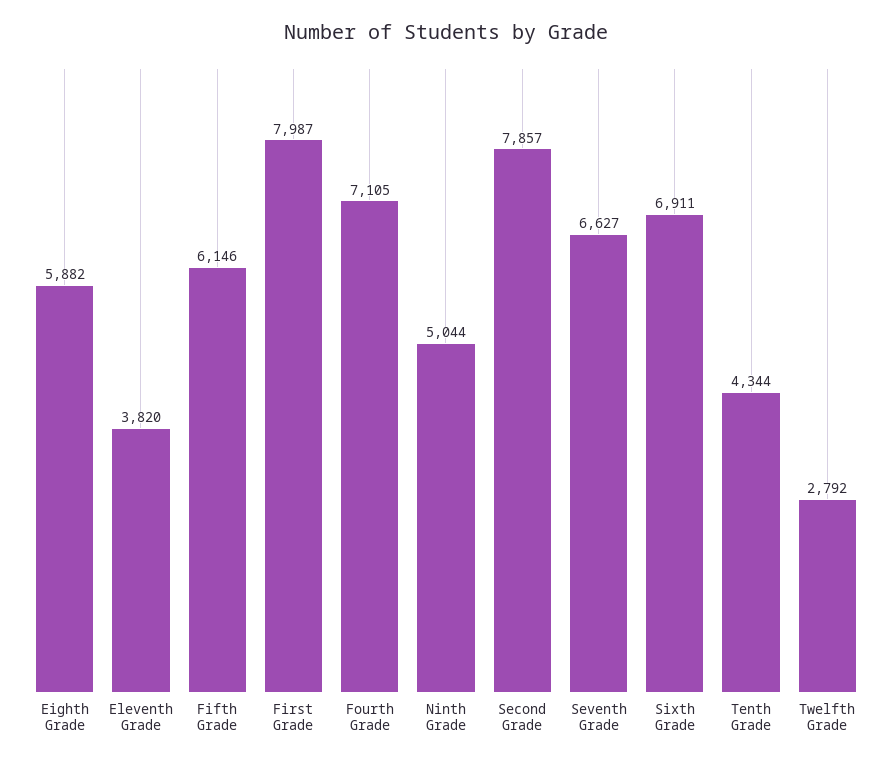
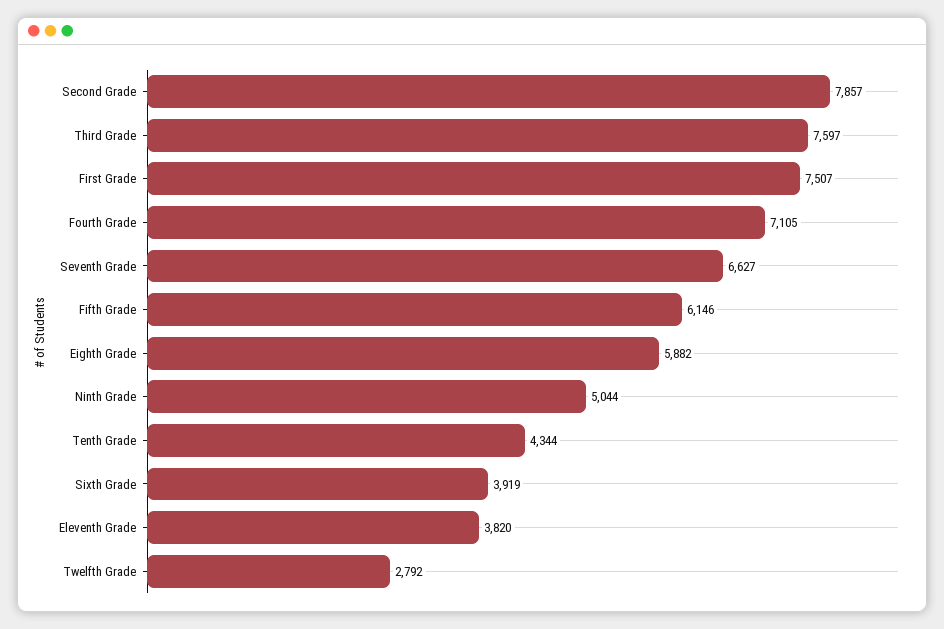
  {
    "Eighth Grade": 5882,
    "Eleventh Grade": 3820,
    "Fifth Grade": 6146,
-   "First Grade": 7987,
+   "First Grade": 7507,
    "Fourth Grade": 7105,
    "Ninth Grade": 5044,
    "Second Grade": 7857,
    "Seventh Grade": 6627,
-   "Sixth Grade": 6911,
+   "Sixth Grade": 3919,
    "Tenth Grade": 4344,
-   "Twelfth Grade": 2792
+   "Twelfth Grade": 2792,
+   "Third Grade": 7597
  }

